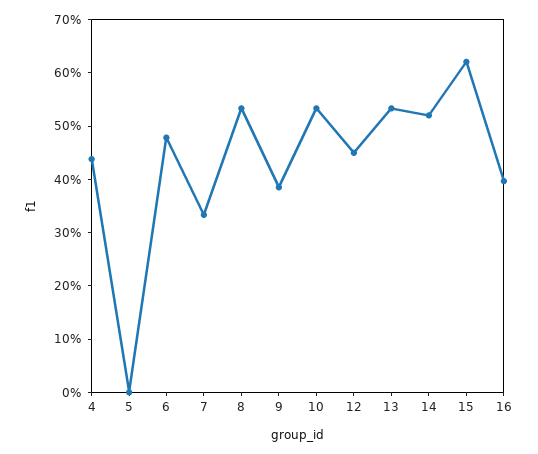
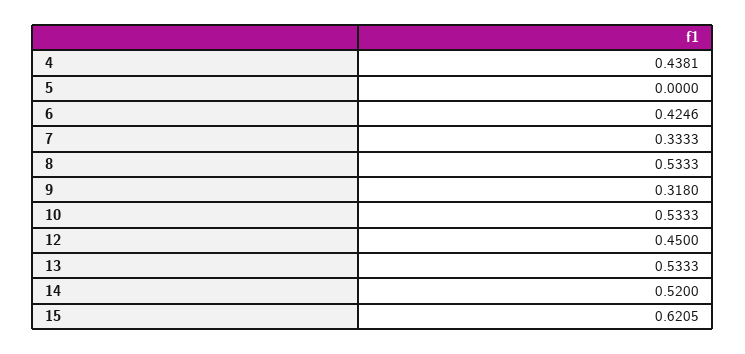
  {
    "4": 0.4381,
    "5": 0,
-   "6": 0.48,
+   "6": 0.4246,
    "7": 0.3333,
    "8": 0.5333,
-   "9": 0.38,
+   "9": 0.318,
    "10": 0.5333,
    "12": 0.45,
    "13": 0.5333,
    "14": 0.52,
-   "15": 0.6205,
+   "15": 0.6205
-   "16": 0.4
  }

